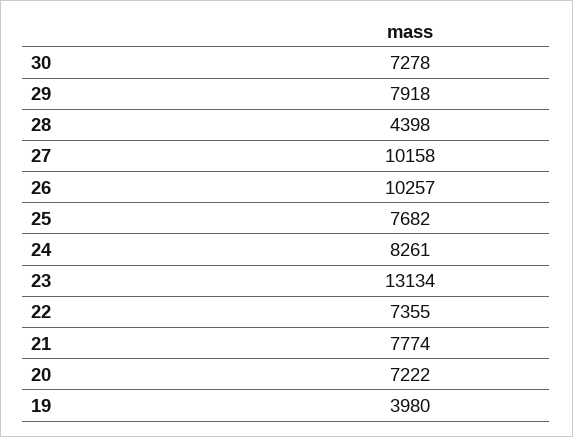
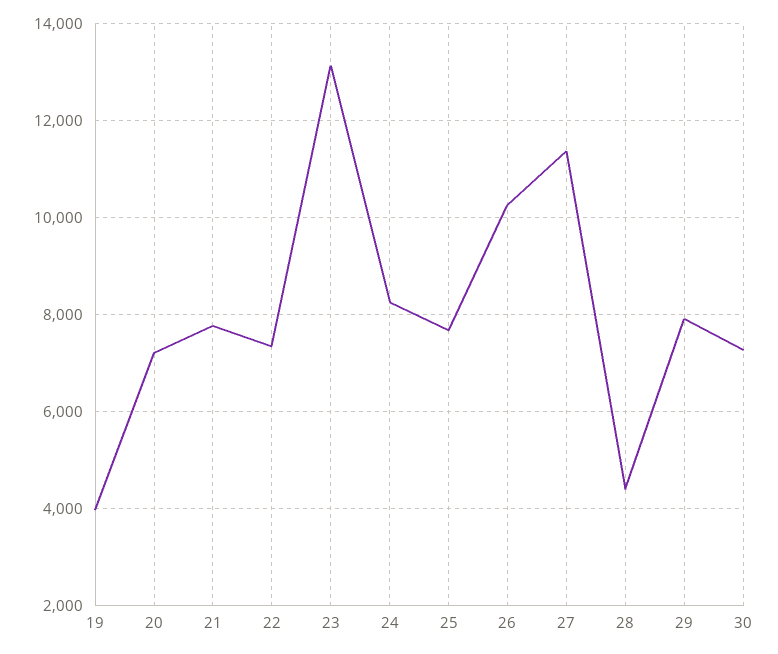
  {
    "30": 7278,
    "29": 7918,
    "28": 4398,
-   "27": 10158,
+   "27": 11400,
    "26": 10257,
    "25": 7682,
    "24": 8261,
    "23": 13134,
    "22": 7355,
    "21": 7774,
    "20": 7222,
    "19": 3980
  }

